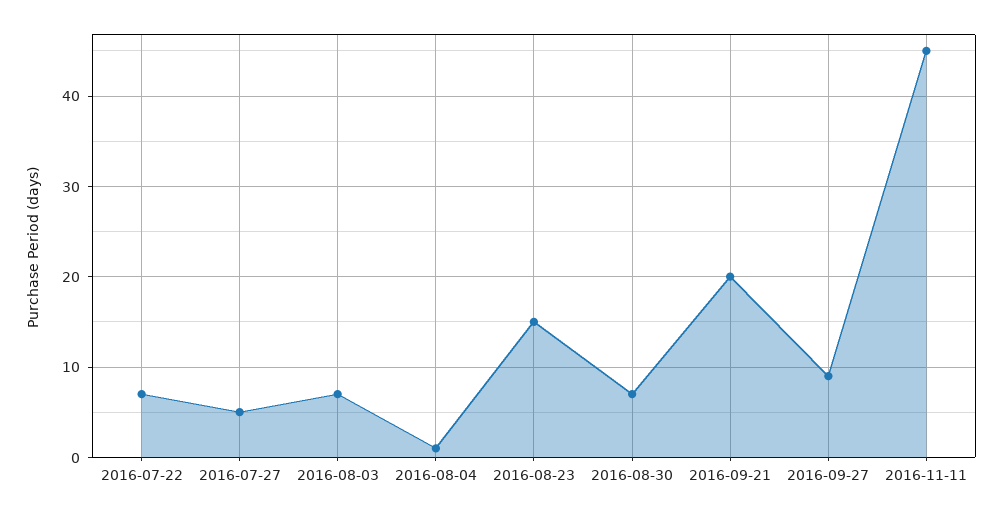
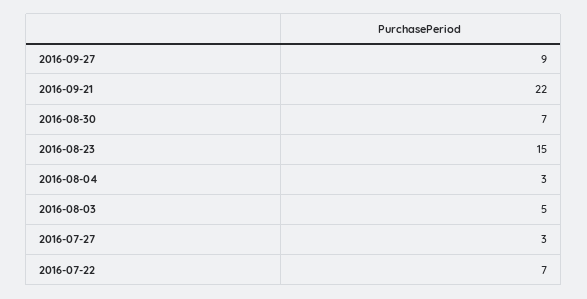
  {
    "2016-07-22": 7,
-   "2016-07-27": 5,
+   "2016-07-27": 3,
-   "2016-08-03": 7,
+   "2016-08-03": 5,
-   "2016-08-04": 1,
+   "2016-08-04": 3,
    "2016-08-23": 15,
    "2016-08-30": 7,
-   "2016-09-21": 20,
+   "2016-09-21": 22,
-   "2016-09-27": 9,
+   "2016-09-27": 9
-   "2016-11-11": 45
  }

